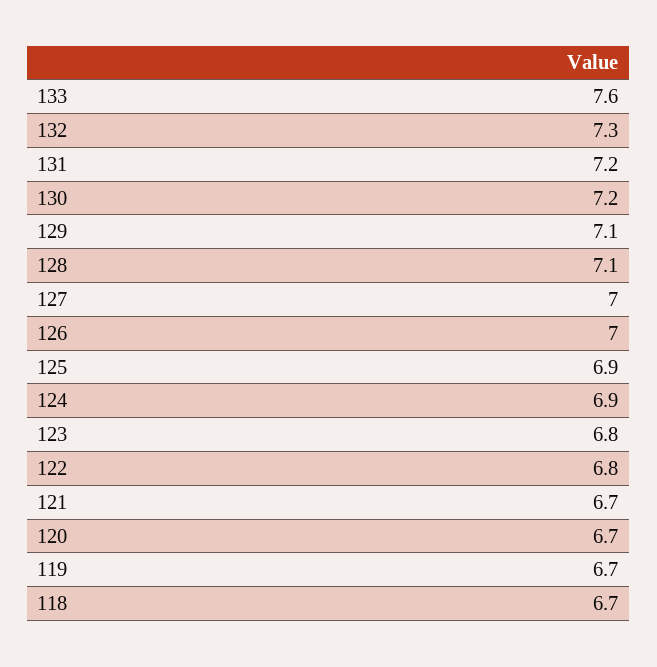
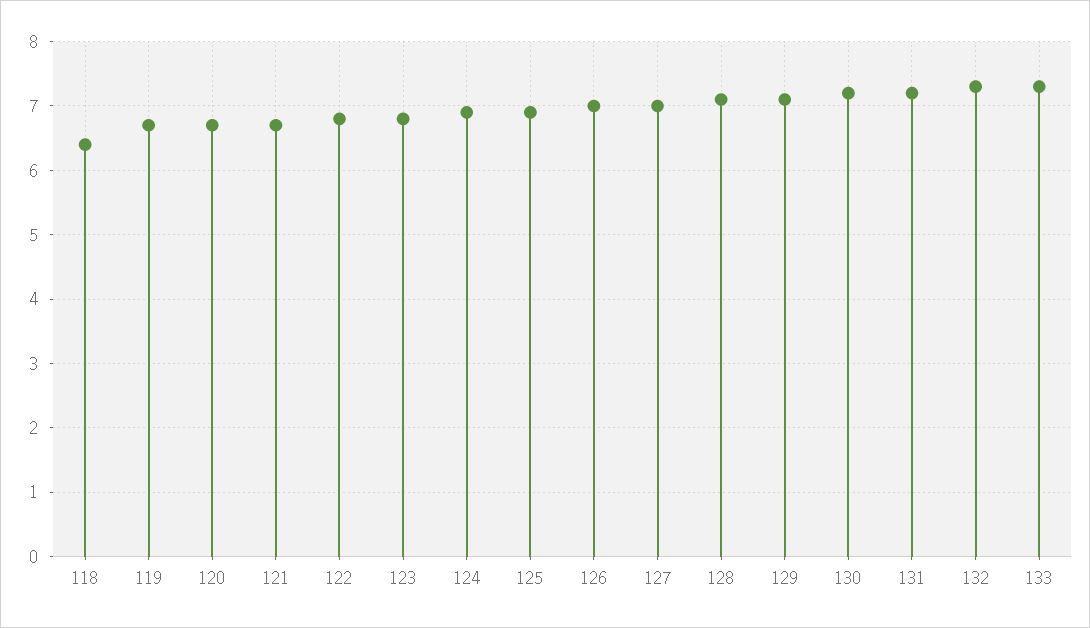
  {
-   "133": 7.6,
+   "133": 7.3,
    "132": 7.3,
    "131": 7.2,
    "130": 7.2,
    "129": 7.1,
    "128": 7.1,
    "127": 7,
    "126": 7,
    "125": 6.9,
    "124": 6.9,
    "123": 6.8,
    "122": 6.8,
    "121": 6.7,
    "120": 6.7,
    "119": 6.7,
-   "118": 6.7
+   "118": 6.4
  }

